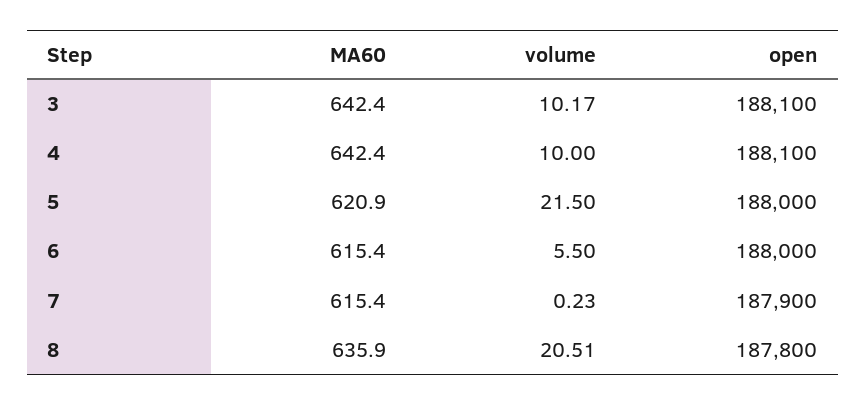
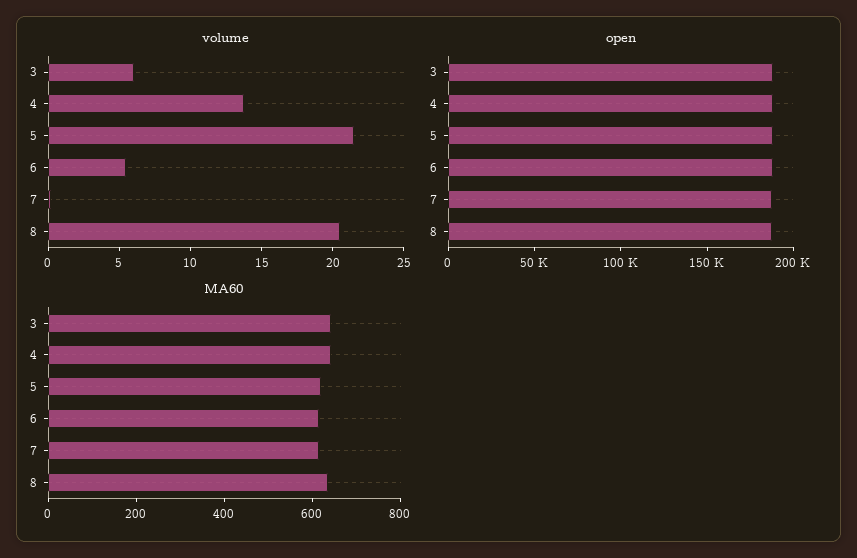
  {
    "MA60": {
      "3": 642.4,
      "4": 642.4,
      "5": 620.9,
      "6": 615.4,
      "7": 615.4,
      "8": 635.9
    },
    "volume": {
-     "3": 10.17,
+     "3": 6,
-     "4": 10,
+     "4": 14,
      "5": 21.5,
      "6": 5.5,
      "7": 0.23,
      "8": 20.51
    },
    "open": {
      "3": 188100,
      "4": 188100,
      "5": 188000,
      "6": 188000,
      "7": 187900,
      "8": 187800
    }
  }

